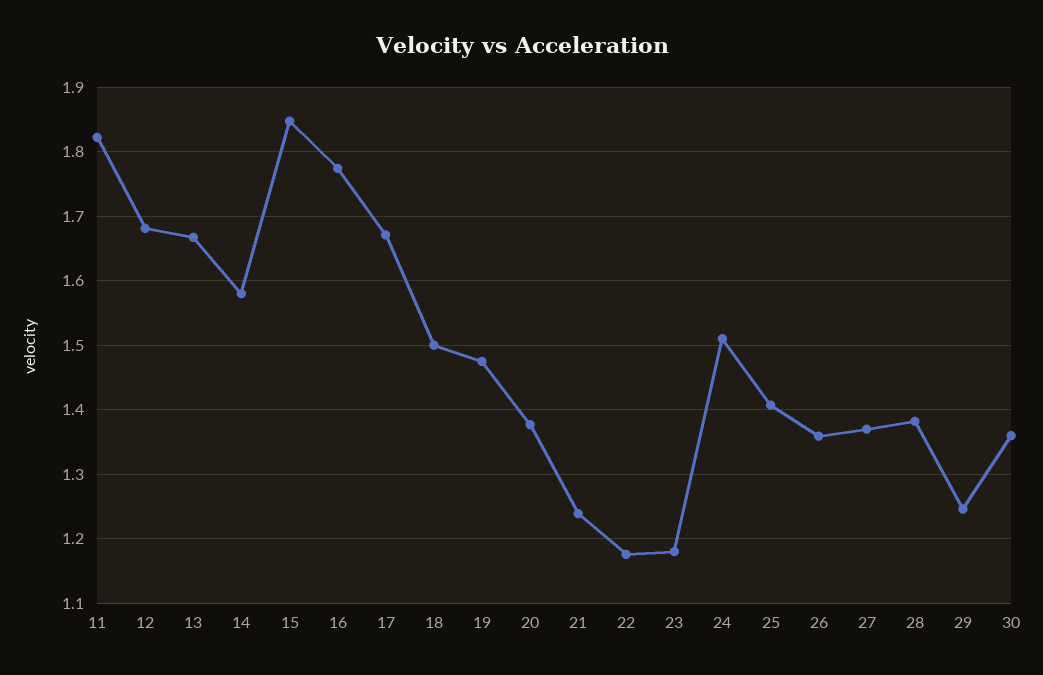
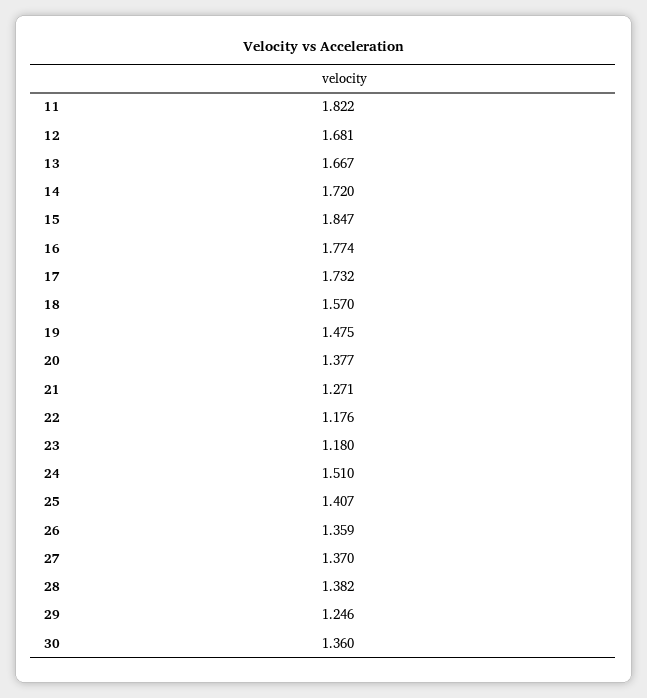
  {
    "11": 1.822,
    "12": 1.681,
    "13": 1.667,
-   "14": 1.58,
+   "14": 1.72,
    "15": 1.847,
    "16": 1.774,
-   "17": 1.67,
+   "17": 1.732,
-   "18": 1.5,
+   "18": 1.57,
    "19": 1.475,
    "20": 1.377,
-   "21": 1.24,
+   "21": 1.271,
    "22": 1.176,
    "23": 1.18,
    "24": 1.51,
    "25": 1.407,
    "26": 1.359,
    "27": 1.37,
    "28": 1.382,
    "29": 1.246,
    "30": 1.36
  }

